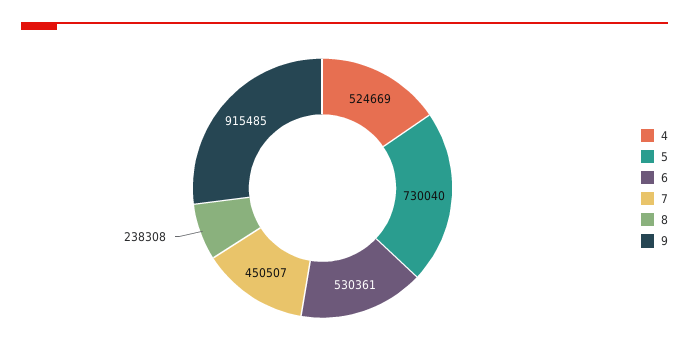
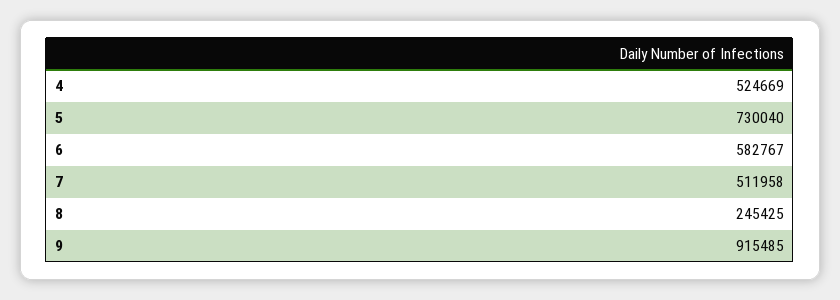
  {
    "4": 524669,
    "5": 730040,
-   "6": 530361,
+   "6": 582767,
-   "7": 450507,
+   "7": 511958,
-   "8": 238308,
+   "8": 245425,
    "9": 915485
  }

